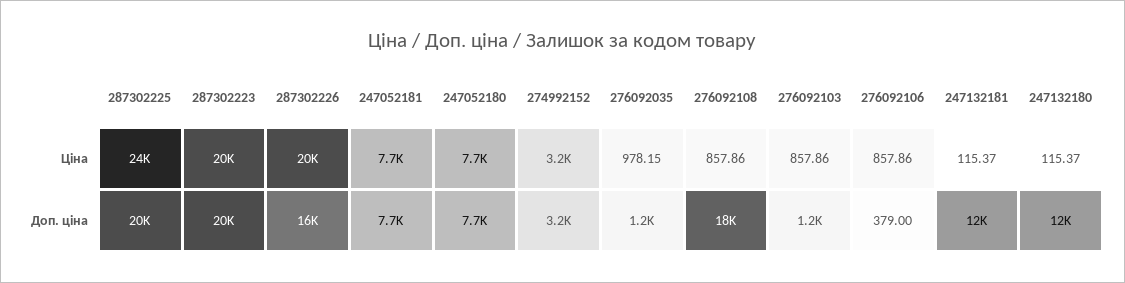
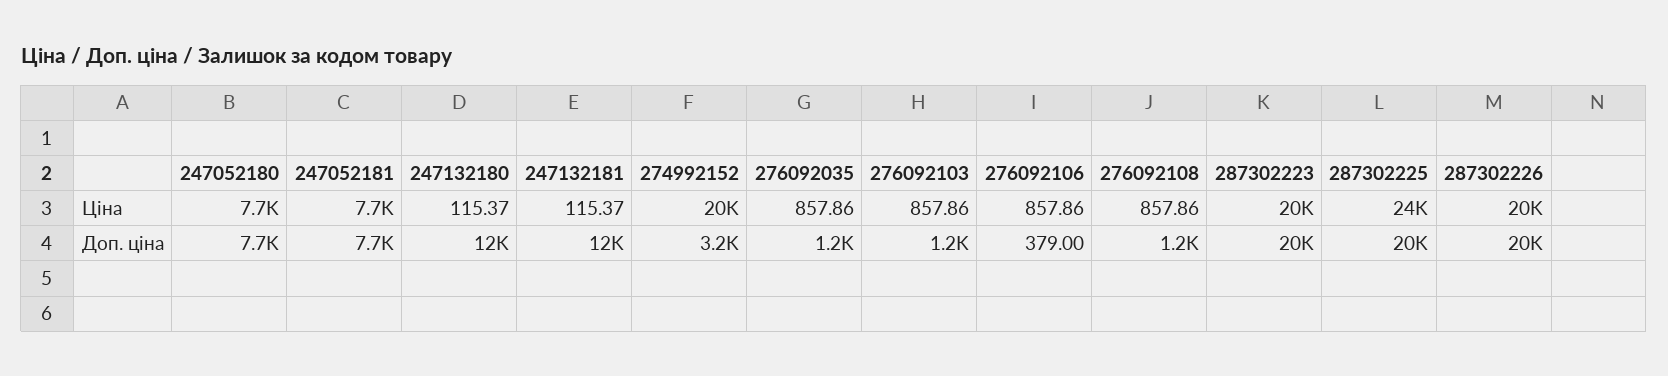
  {
    "287302225": {
      "Ціна": 24000,
      "Доп. ціна": 20000
    },
    "287302223": {
      "Ціна": 20000,
      "Доп. ціна": 20000
    },
    "287302226": {
      "Ціна": 20000,
-     "Доп. ціна": 16000
+     "Доп. ціна": 20000
    },
    "247052181": {
      "Ціна": 7700,
      "Доп. ціна": 7700
    },
    "247052180": {
      "Ціна": 7700,
      "Доп. ціна": 7700
    },
    "274992152": {
-     "Ціна": 3200,
+     "Ціна": 20000,
      "Доп. ціна": 3200
    },
    "276092035": {
-     "Ціна": 978.15,
+     "Ціна": 857.86,
      "Доп. ціна": 1200
    },
    "276092108": {
      "Ціна": 857.86,
-     "Доп. ціна": 18000
+     "Доп. ціна": 1200
    },
    "276092103": {
      "Ціна": 857.86,
      "Доп. ціна": 1200
    },
    "276092106": {
      "Ціна": 857.86,
      "Доп. ціна": 379
    },
    "247132181": {
      "Ціна": 115.37,
      "Доп. ціна": 12000
    },
    "247132180": {
      "Ціна": 115.37,
      "Доп. ціна": 12000
    }
  }

